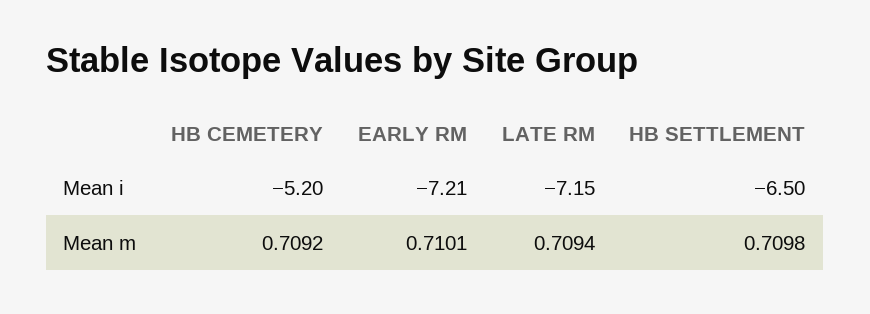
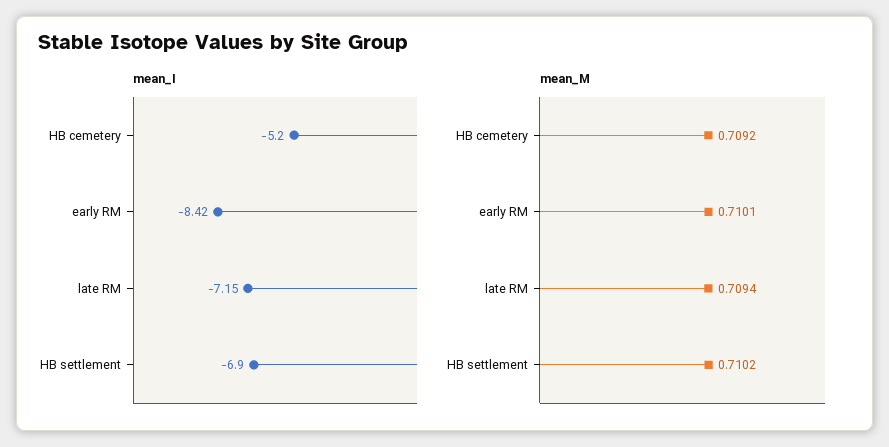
  {
    "Mean i": {
      "HB CEMETERY": -5.2,
-     "EARLY RM": -7.21,
+     "EARLY RM": -8.42,
      "LATE RM": -7.15,
-     "HB SETTLEMENT": -6.5
+     "HB SETTLEMENT": -6.9
    },
    "Mean m": {
      "HB CEMETERY": 0.7092,
      "EARLY RM": 0.7101,
      "LATE RM": 0.7094,
-     "HB SETTLEMENT": 0.7098
+     "HB SETTLEMENT": 0.7102
    }
  }

